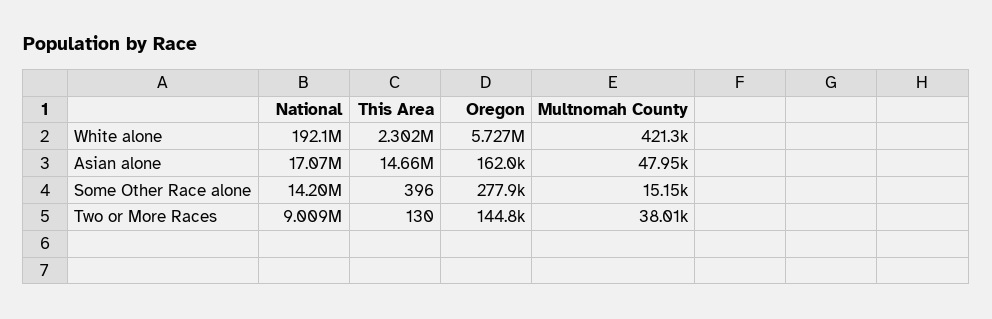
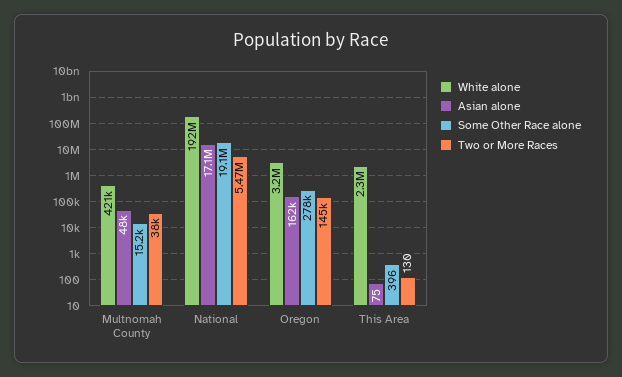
  {
    "White alone": {
      "National": 192100000,
      "This Area": 2302000,
-     "Oregon": 5727000,
+     "Oregon": 3200000,
      "Multnomah County": 421300
    },
    "Asian alone": {
      "National": 17070000,
-     "This Area": 14660000,
+     "This Area": 75,
      "Oregon": 162000,
      "Multnomah County": 47950
    },
    "Some Other Race alone": {
-     "National": 14200000,
+     "National": 19100000,
      "This Area": 396,
      "Oregon": 277900,
      "Multnomah County": 15150
    },
    "Two or More Races": {
-     "National": 9009000,
+     "National": 5470000,
      "This Area": 130,
      "Oregon": 144800,
      "Multnomah County": 38010
    }
  }

